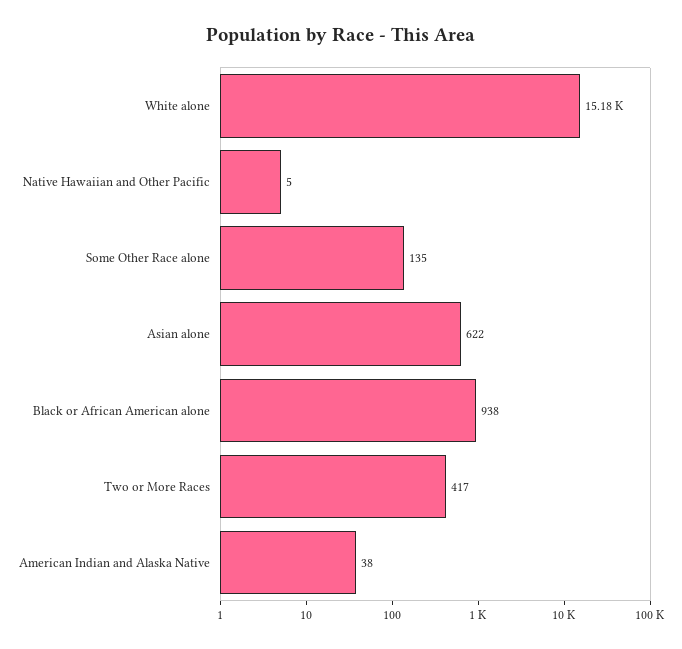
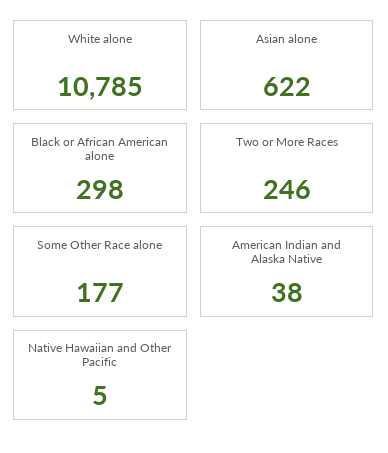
  {
-   "White alone": 15180,
+   "White alone": 10785,
    "Native Hawaiian and Other Pacific": 5,
-   "Some Other Race alone": 135,
+   "Some Other Race alone": 177,
    "Asian alone": 622,
-   "Black or African American alone": 938,
+   "Black or African American alone": 298,
-   "Two or More Races": 417,
+   "Two or More Races": 246,
    "American Indian and Alaska Native": 38
  }

